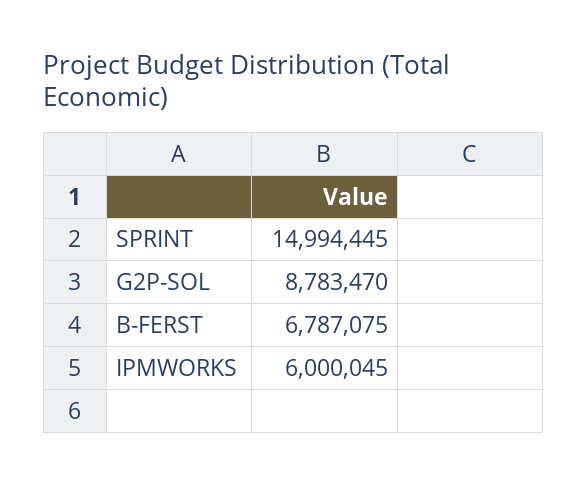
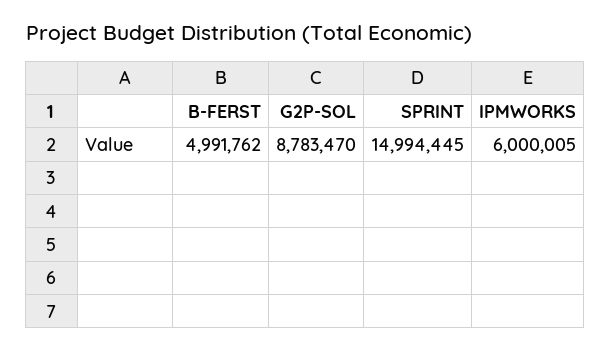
  {
    "SPRINT": 14994445,
    "G2P-SOL": 8783470,
-   "B-FERST": 6787075,
+   "B-FERST": 4991762,
-   "IPMWORKS": 6000045
+   "IPMWORKS": 6000005
  }

